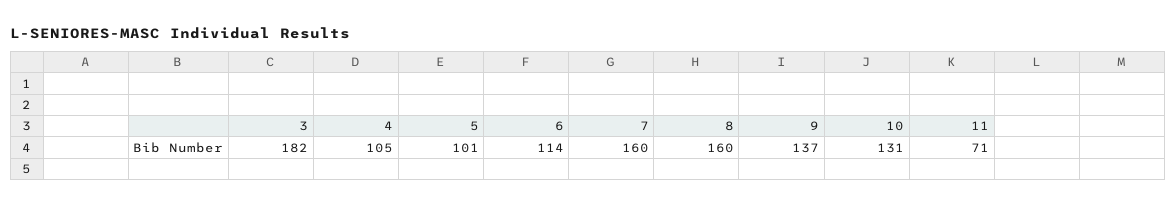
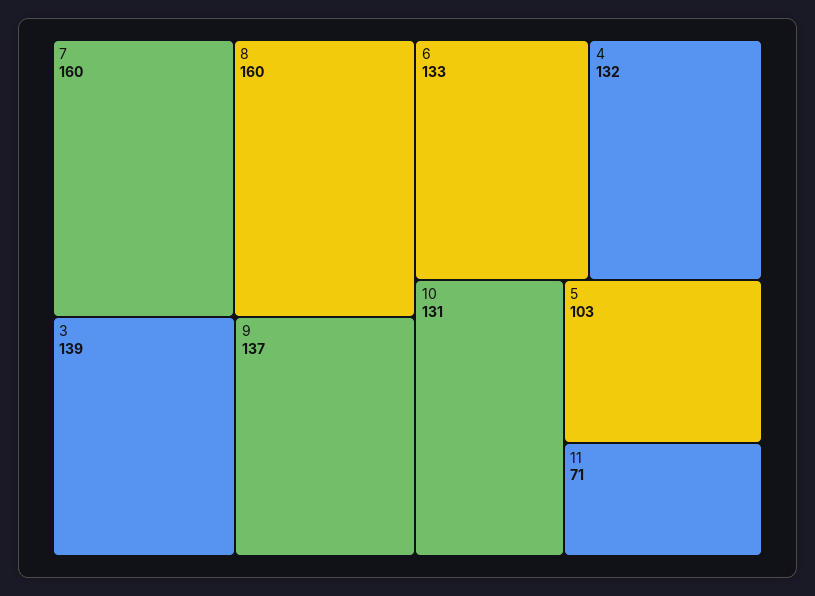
  {
-   "3": 182,
+   "3": 139,
-   "4": 105,
+   "4": 132,
-   "5": 101,
+   "5": 103,
-   "6": 114,
+   "6": 133,
    "7": 160,
    "8": 160,
    "9": 137,
    "10": 131,
    "11": 71
  }

